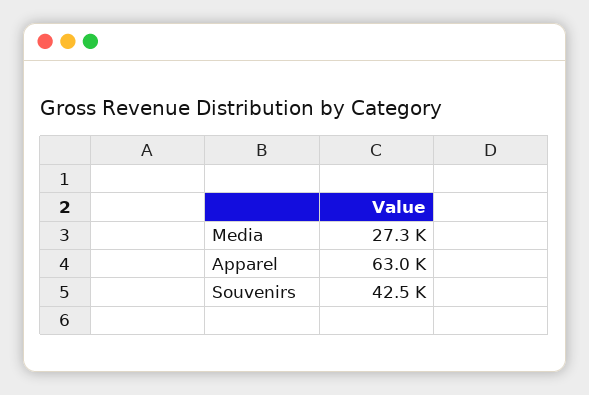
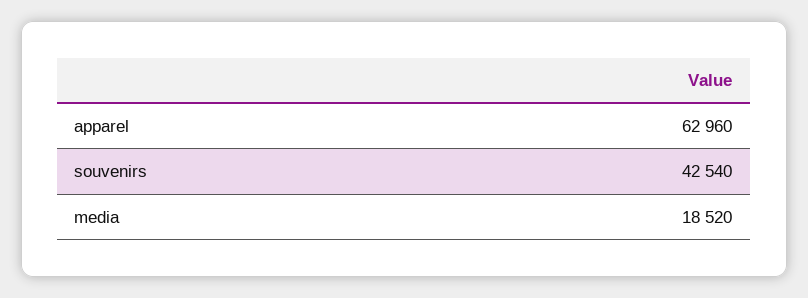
  {
-   "Media": 27300,
+   "Media": 18520,
    "Apparel": 62960,
    "Souvenirs": 42540
  }

